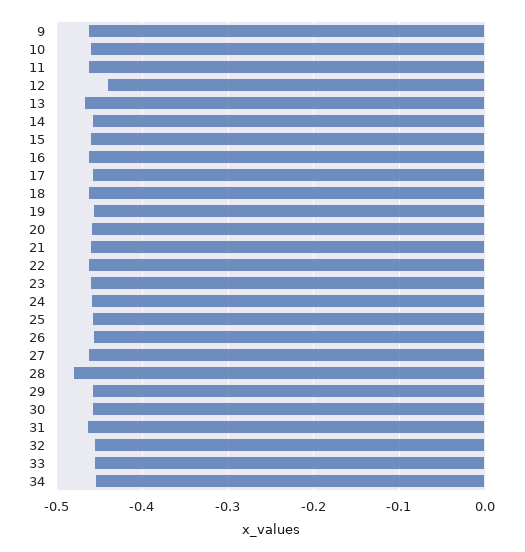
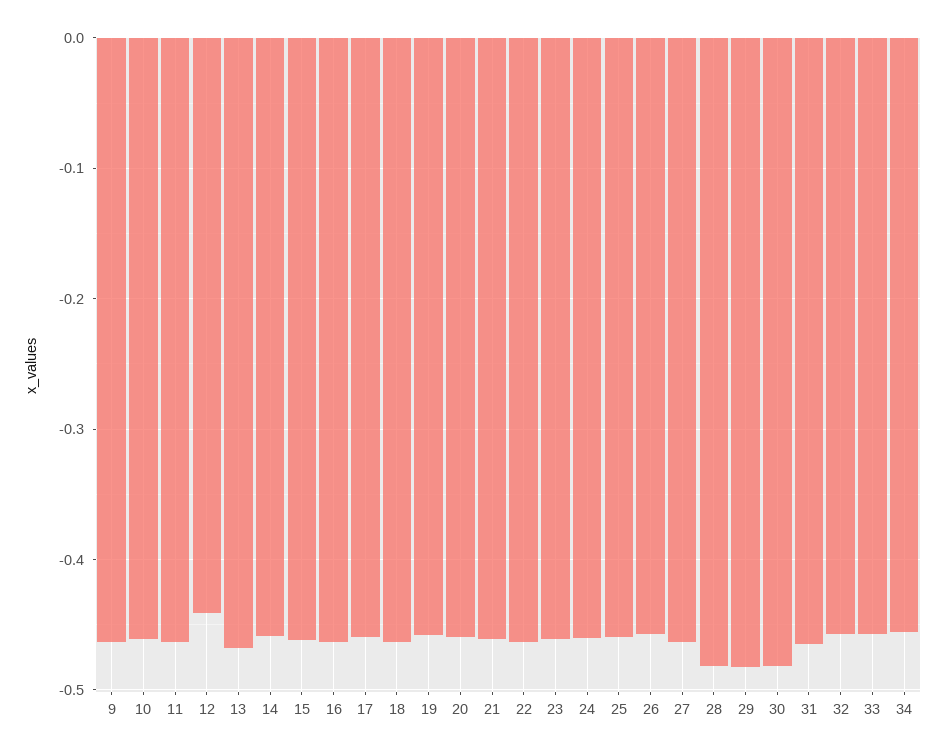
  {
    "9": -0.46,
    "10": -0.46,
    "11": -0.46,
    "12": -0.44,
    "13": -0.47,
    "14": -0.46,
    "15": -0.46,
    "16": -0.46,
    "17": -0.46,
    "18": -0.46,
    "19": -0.46,
    "20": -0.46,
    "21": -0.46,
    "22": -0.46,
    "23": -0.46,
    "24": -0.46,
    "25": -0.46,
    "26": -0.46,
    "27": -0.46,
    "28": -0.48,
-   "29": -0.46,
+   "29": -0.48,
-   "30": -0.46,
+   "30": -0.48,
    "31": -0.47,
    "32": -0.46,
    "33": -0.46,
    "34": -0.46
  }

